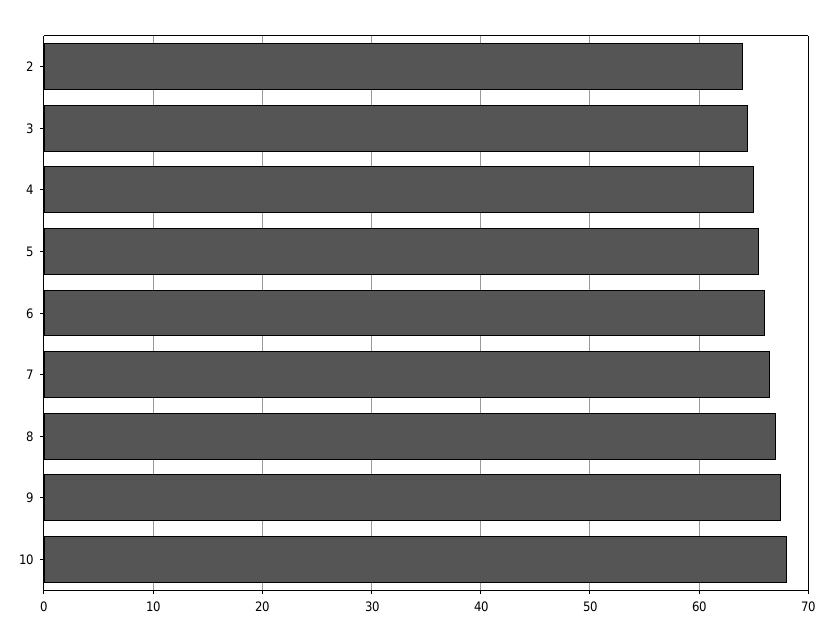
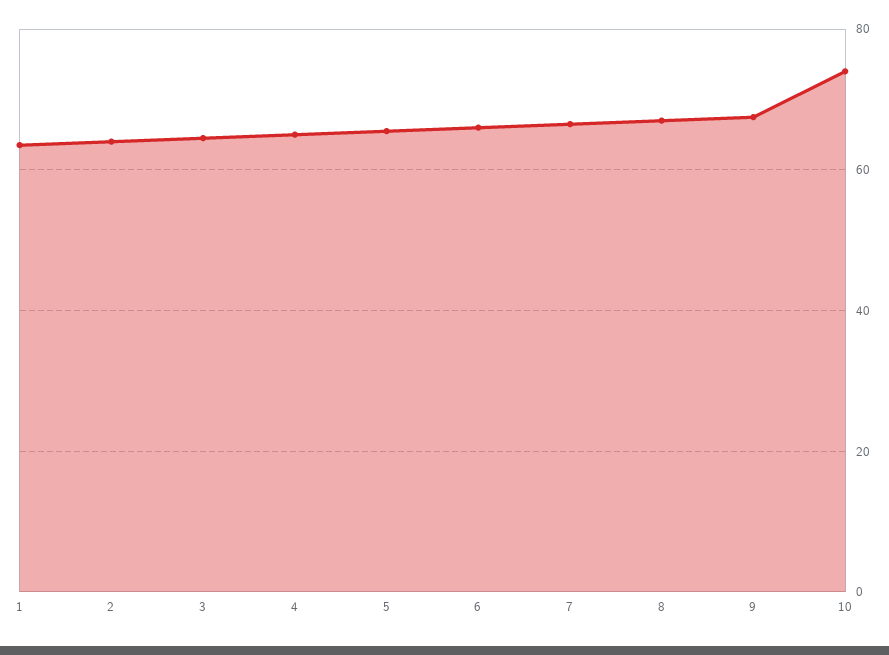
  {
    "2": 64,
    "3": 65,
    "4": 65,
    "5": 66,
    "6": 66,
    "7": 67,
    "8": 67,
    "9": 68,
-   "10": 68
+   "10": 74,
+   "1": 64
  }

